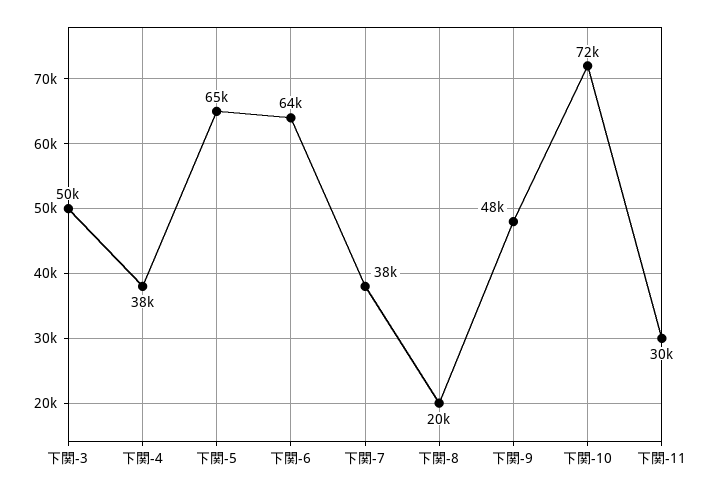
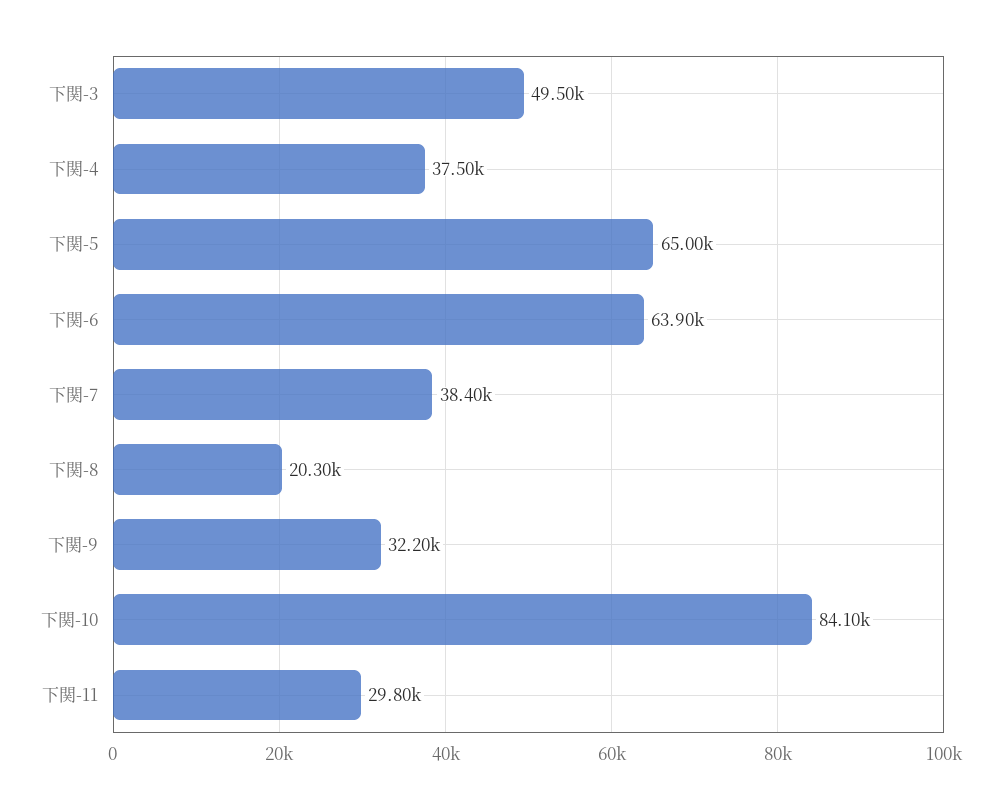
  {
    "下関-3": 49500,
    "下関-4": 37500,
    "下関-5": 65000,
    "下関-6": 63900,
    "下関-7": 38400,
    "下関-8": 20300,
-   "下関-9": 48000,
+   "下関-9": 32200,
-   "下関-10": 72000,
+   "下関-10": 84100,
    "下関-11": 29800
  }

